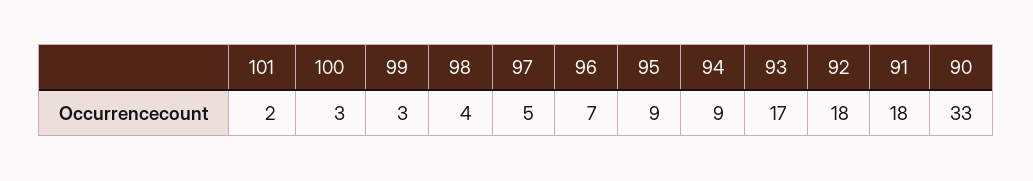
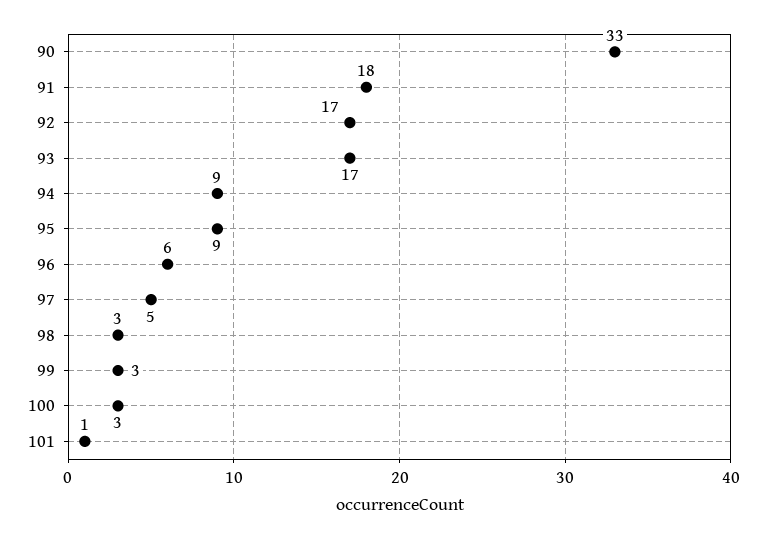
  {
-   "101": 2,
+   "101": 1,
    "100": 3,
    "99": 3,
-   "98": 4,
+   "98": 3,
    "97": 5,
-   "96": 7,
+   "96": 6,
    "95": 9,
    "94": 9,
    "93": 17,
-   "92": 18,
+   "92": 17,
    "91": 18,
    "90": 33
  }

